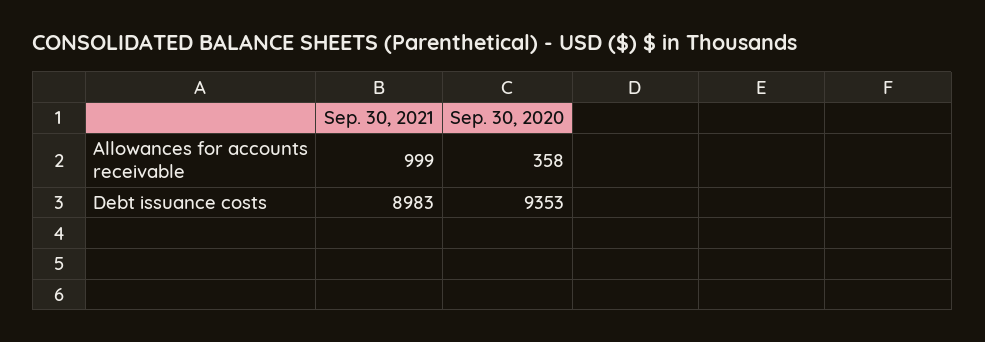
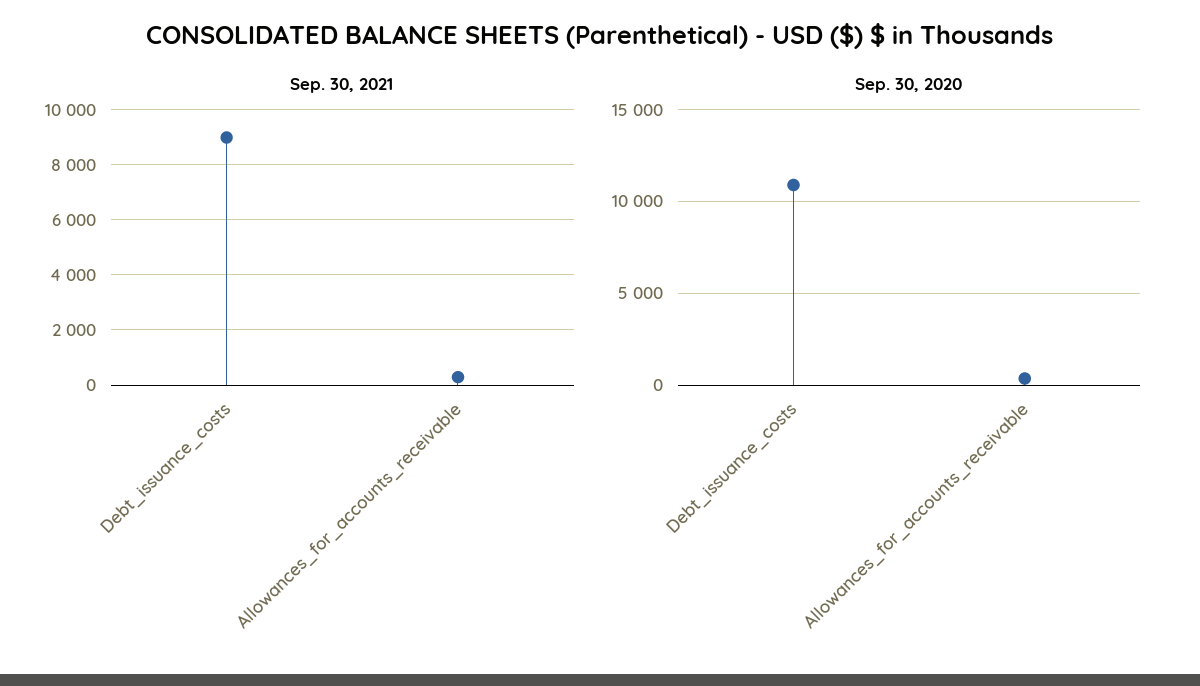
  {
    "Sep. 30, 2021": {
-     "Allowances for accounts receivable": 999,
+     "Allowances for accounts receivable": 250,
      "Debt issuance costs": 8983
    },
    "Sep. 30, 2020": {
      "Allowances for accounts receivable": 358,
-     "Debt issuance costs": 9353
+     "Debt issuance costs": 11000
    }
  }

